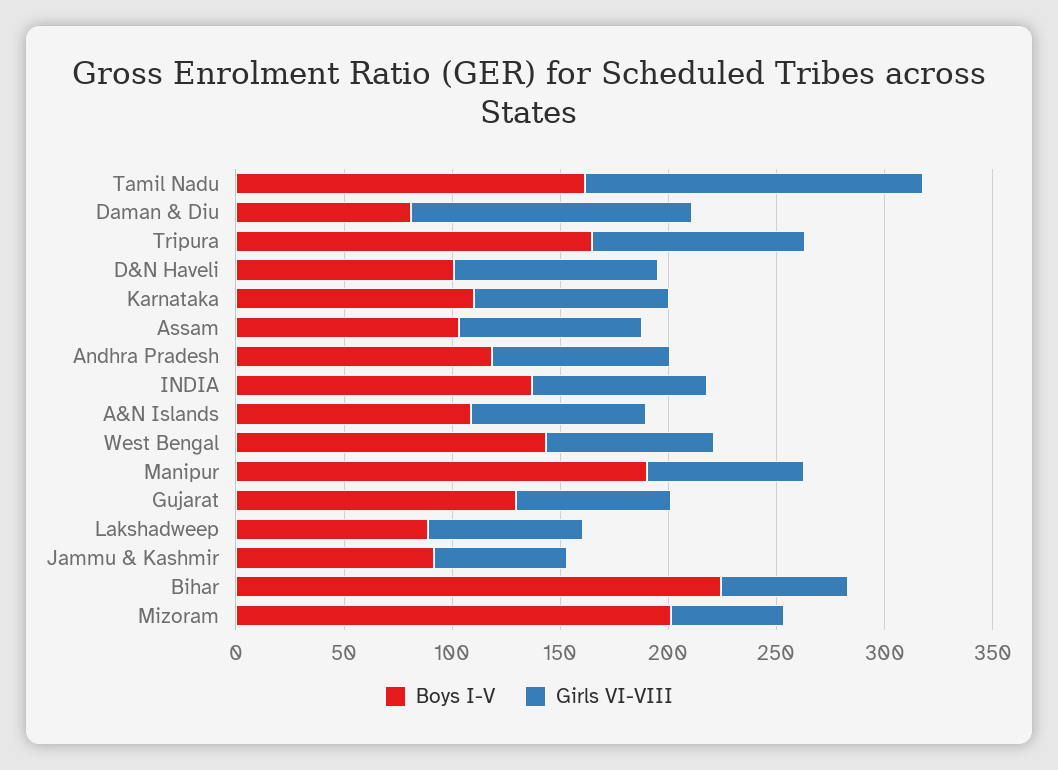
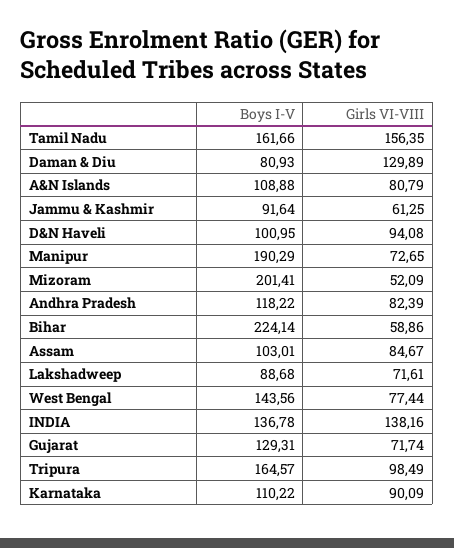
  {
    "Boys I-V": {
      "Tamil Nadu": 161.66,
      "Daman & Diu": 80.93,
      "Tripura": 164.57,
      "D&N Haveli": 100.95,
      "Karnataka": 110.22,
      "Assam": 103.01,
      "Andhra Pradesh": 118.22,
      "INDIA": 136.78,
      "A&N Islands": 108.88,
      "West Bengal": 143.56,
      "Manipur": 190.29,
      "Gujarat": 129.31,
      "Lakshadweep": 88.68,
      "Jammu & Kashmir": 91.64,
      "Bihar": 224.14,
      "Mizoram": 201.41
    },
    "Girls VI-VIII": {
      "Tamil Nadu": 156.35,
      "Daman & Diu": 129.89,
      "Tripura": 98.49,
      "D&N Haveli": 94.08,
      "Karnataka": 90.09,
      "Assam": 84.67,
      "Andhra Pradesh": 82.39,
-     "INDIA": 80,
+     "INDIA": 138.16,
      "A&N Islands": 80.79,
      "West Bengal": 77.44,
      "Manipur": 72.65,
      "Gujarat": 71.74,
      "Lakshadweep": 71.61,
      "Jammu & Kashmir": 61.25,
      "Bihar": 58.86,
      "Mizoram": 52.09
    }
  }

